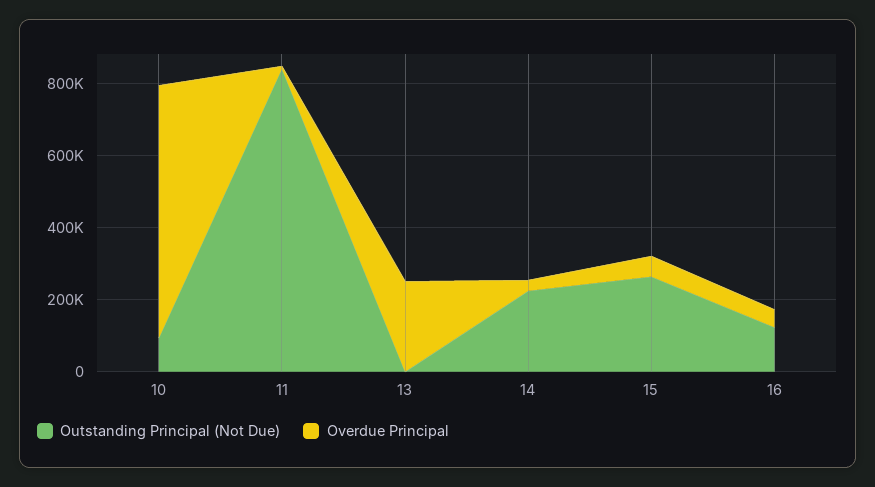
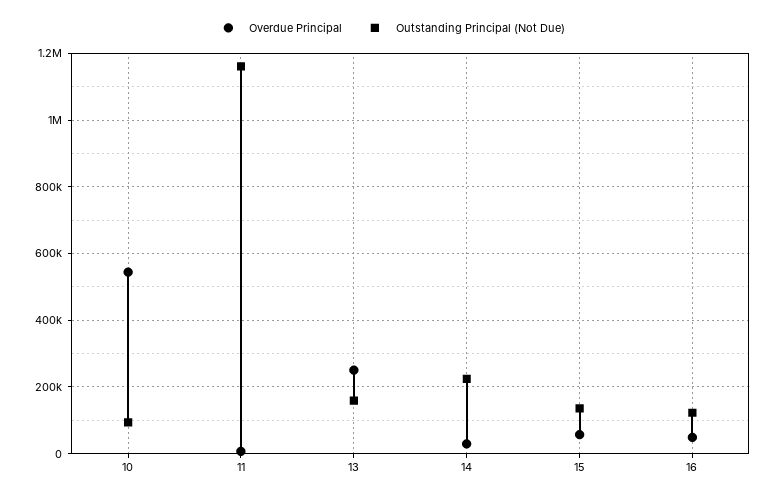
  {
    "Outstanding Principal (Not Due)": {
      "10": 100000,
-     "11": 850000,
+     "11": 1160000,
-     "13": 0,
+     "13": 160000,
      "14": 220000,
-     "15": 250000,
+     "15": 140000,
      "16": 120000
    },
    "Overdue Principal": {
-     "10": 700000,
+     "10": 540000,
      "11": 0,
      "13": 260000,
      "14": 20000,
      "15": 60000,
      "16": 40000
    }
  }

